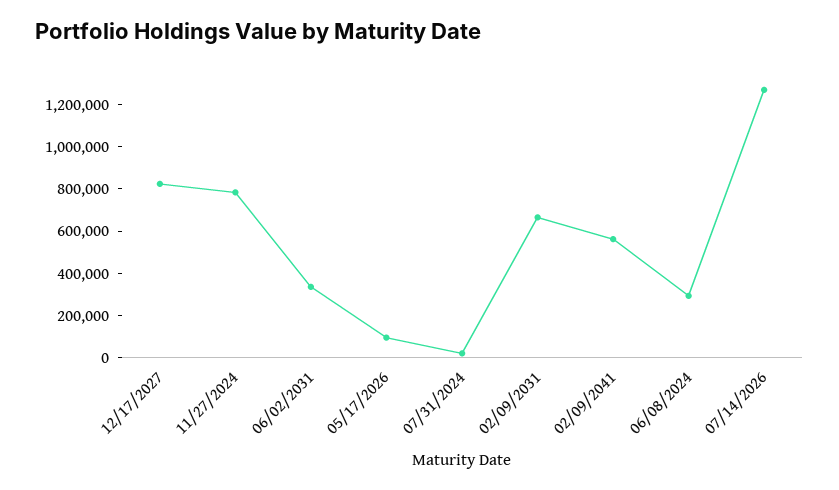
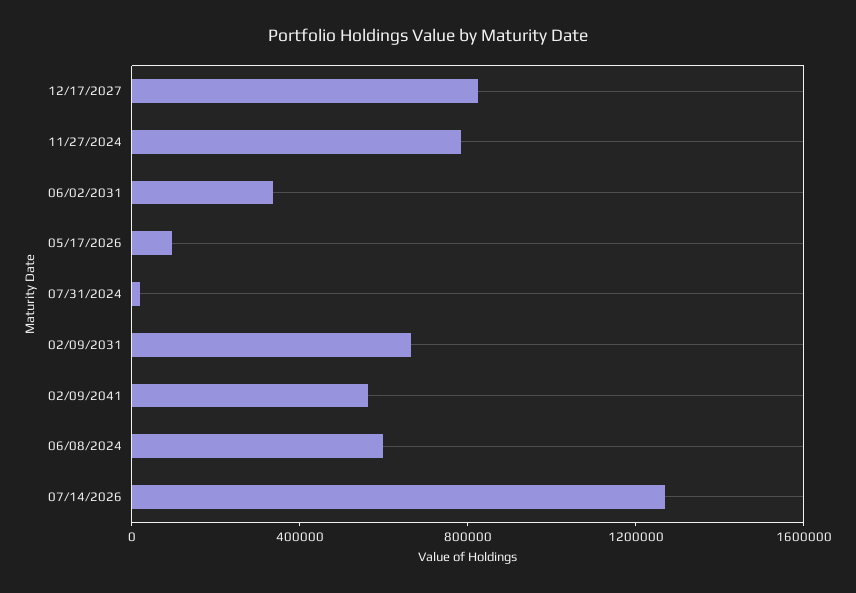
  {
    "12/17/2027": 800000,
    "11/27/2024": 800000,
    "06/02/2031": 350000,
    "05/17/2026": 100000,
    "07/31/2024": 0,
    "02/09/2031": 650000,
    "02/09/2041": 550000,
-   "06/08/2024": 300000,
+   "06/08/2024": 600000,
    "07/14/2026": 1250000
  }

